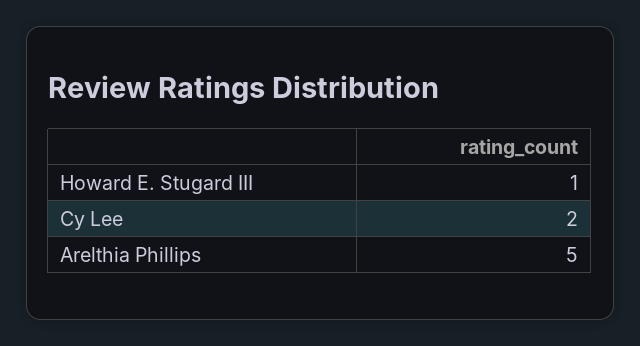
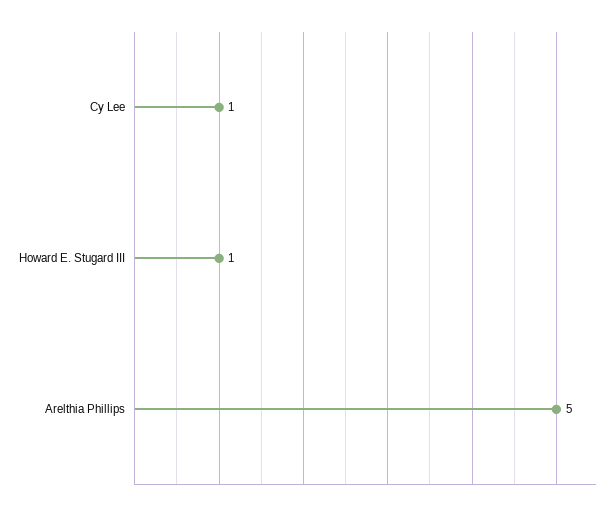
  {
    "Howard E. Stugard III": 1,
-   "Cy Lee": 2,
+   "Cy Lee": 1,
    "Arelthia Phillips": 5
  }

